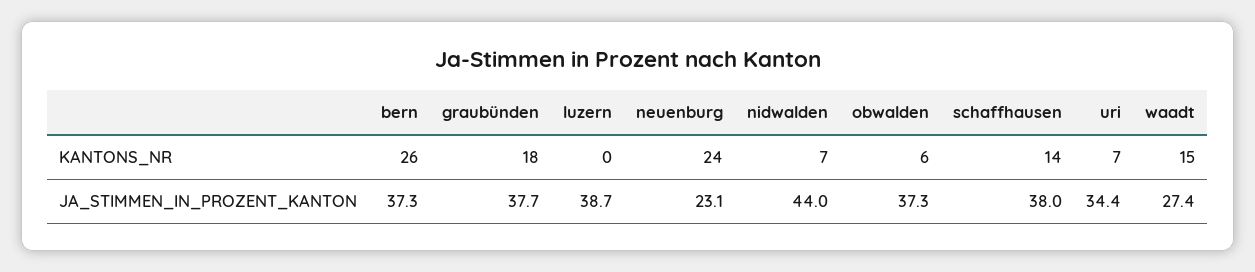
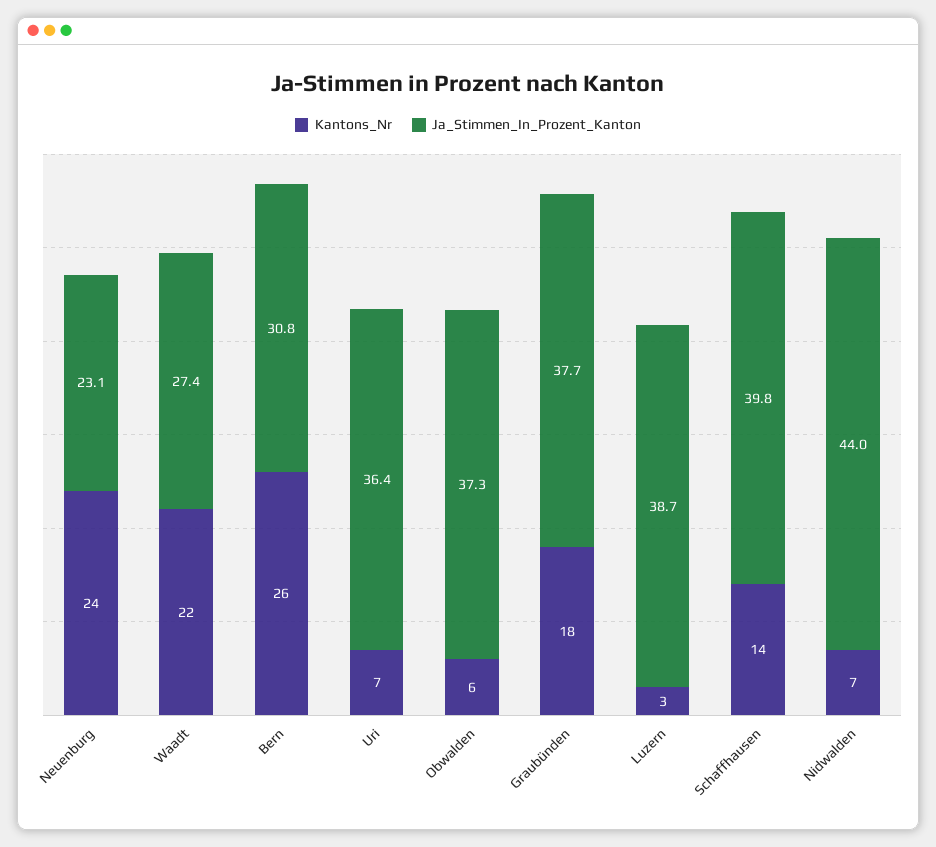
  {
    "KANTONS_NR": {
      "bern": 26,
      "graubünden": 18,
-     "luzern": 0,
+     "luzern": 3,
      "neuenburg": 24,
      "nidwalden": 7,
      "obwalden": 6,
      "schaffhausen": 14,
      "uri": 7,
-     "waadt": 15
+     "waadt": 22
    },
    "JA_STIMMEN_IN_PROZENT_KANTON": {
-     "bern": 37.3,
+     "bern": 30.8,
      "graubünden": 37.7,
      "luzern": 38.7,
      "neuenburg": 23.1,
      "nidwalden": 44,
      "obwalden": 37.3,
-     "schaffhausen": 38,
+     "schaffhausen": 39.8,
-     "uri": 34.4,
+     "uri": 36.4,
      "waadt": 27.4
    }
  }

